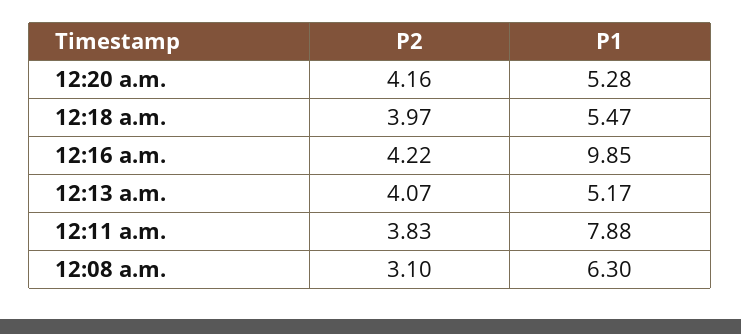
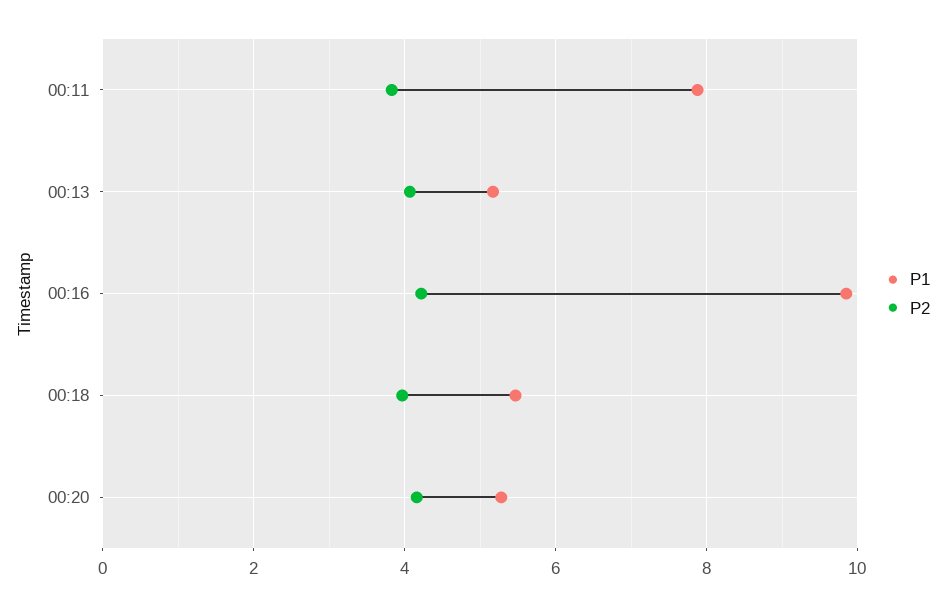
  {
    "P2": {
      "12:20 a.m.": 4.16,
      "12:18 a.m.": 3.97,
      "12:16 a.m.": 4.22,
      "12:13 a.m.": 4.07,
-     "12:11 a.m.": 3.83,
+     "12:11 a.m.": 3.83
-     "12:08 a.m.": 3.1
    },
    "P1": {
      "12:20 a.m.": 5.28,
      "12:18 a.m.": 5.47,
      "12:16 a.m.": 9.85,
      "12:13 a.m.": 5.17,
-     "12:11 a.m.": 7.88,
+     "12:11 a.m.": 7.88
-     "12:08 a.m.": 6.3
    }
  }

